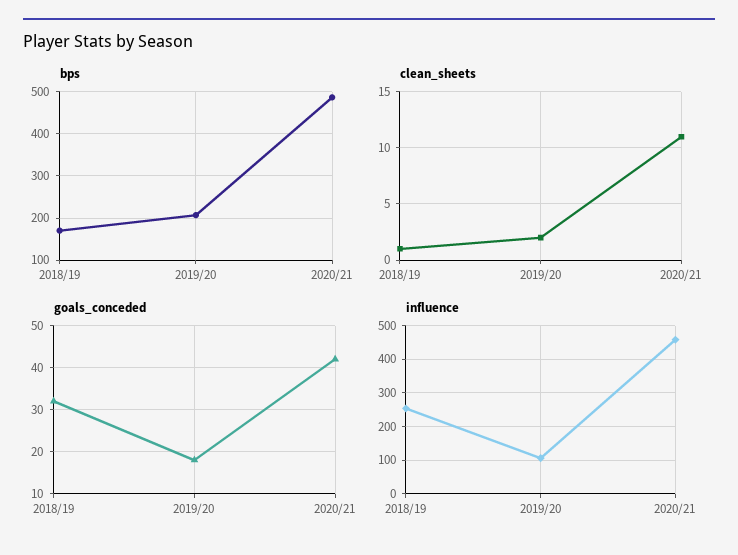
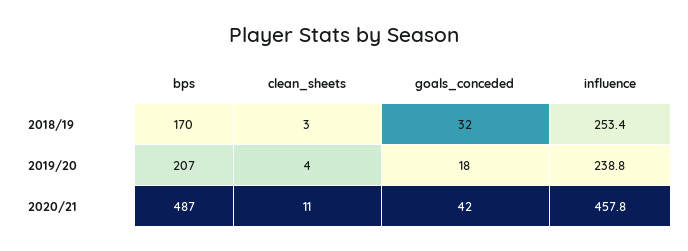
  {
    "bps": {
      "2018/19": 170,
      "2019/20": 207,
      "2020/21": 487
    },
    "clean_sheets": {
-     "2018/19": 1,
+     "2018/19": 3,
-     "2019/20": 2,
+     "2019/20": 4,
      "2020/21": 11
    },
    "goals_conceded": {
      "2018/19": 32,
      "2019/20": 18,
      "2020/21": 42
    },
    "influence": {
      "2018/19": 253.4,
-     "2019/20": 100,
+     "2019/20": 238.8,
      "2020/21": 457.8
    }
  }

